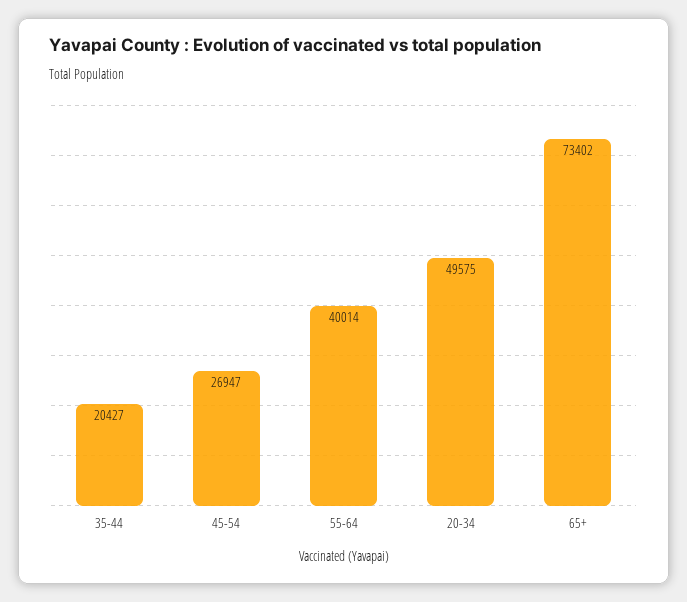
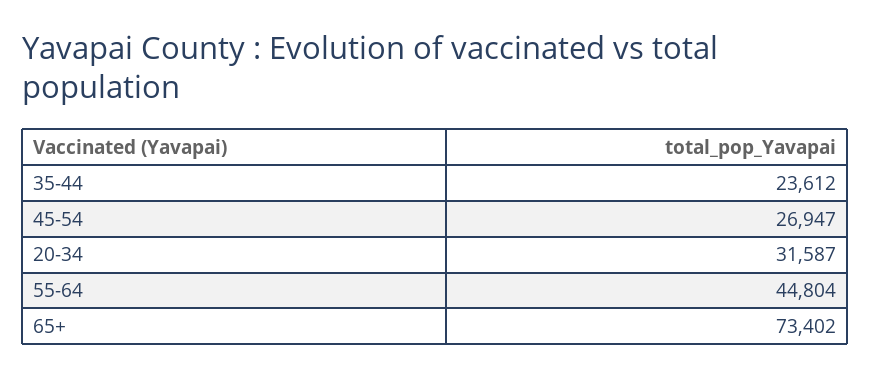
  {
-   "35-44": 20427,
+   "35-44": 23612,
    "45-54": 26947,
-   "55-64": 40014,
+   "55-64": 44804,
-   "20-34": 49575,
+   "20-34": 31587,
    "65+": 73402
  }

